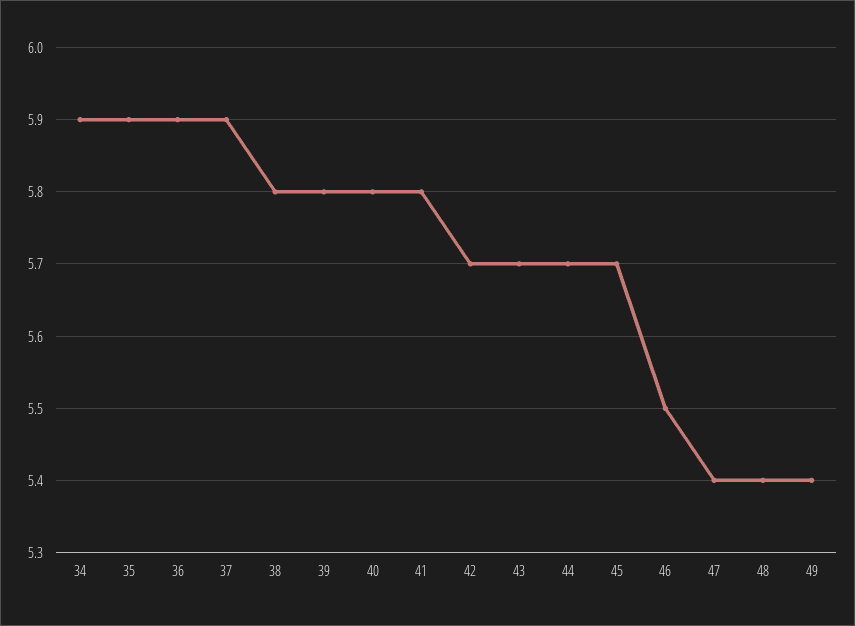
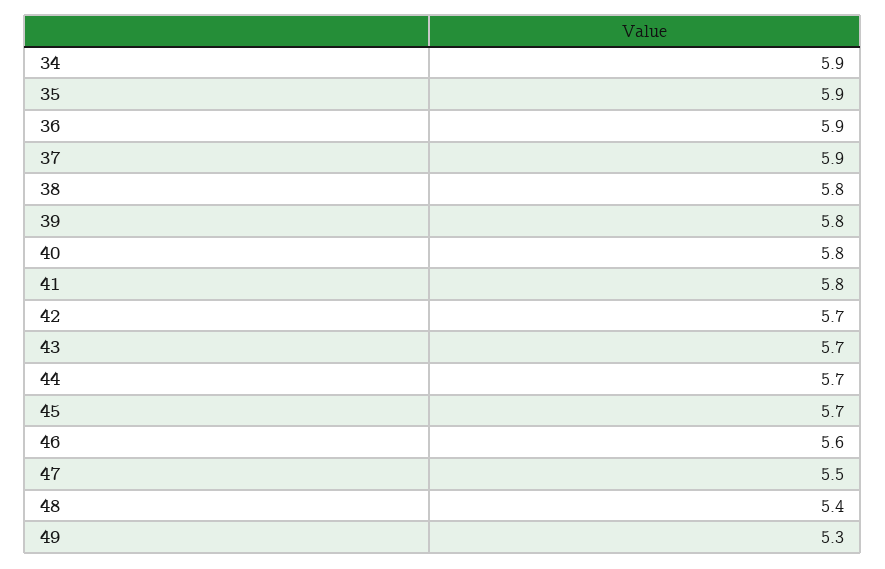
  {
    "34": 5.9,
    "35": 5.9,
    "36": 5.9,
    "37": 5.9,
    "38": 5.8,
    "39": 5.8,
    "40": 5.8,
    "41": 5.8,
    "42": 5.7,
    "43": 5.7,
    "44": 5.7,
    "45": 5.7,
-   "46": 5.5,
+   "46": 5.6,
-   "47": 5.4,
+   "47": 5.5,
    "48": 5.4,
-   "49": 5.4
+   "49": 5.3
  }

